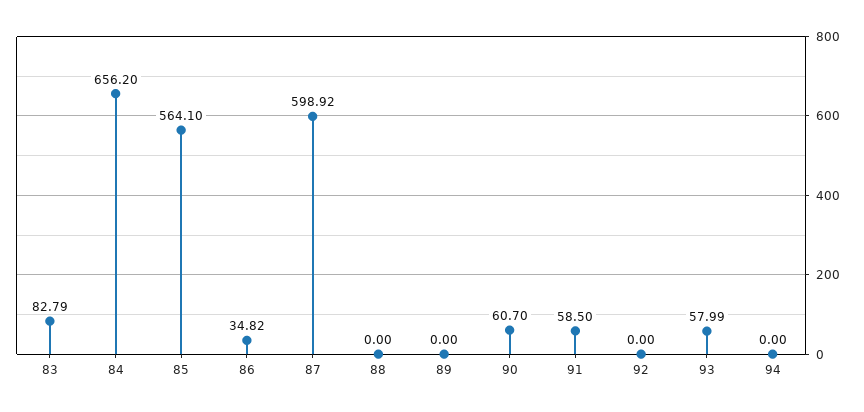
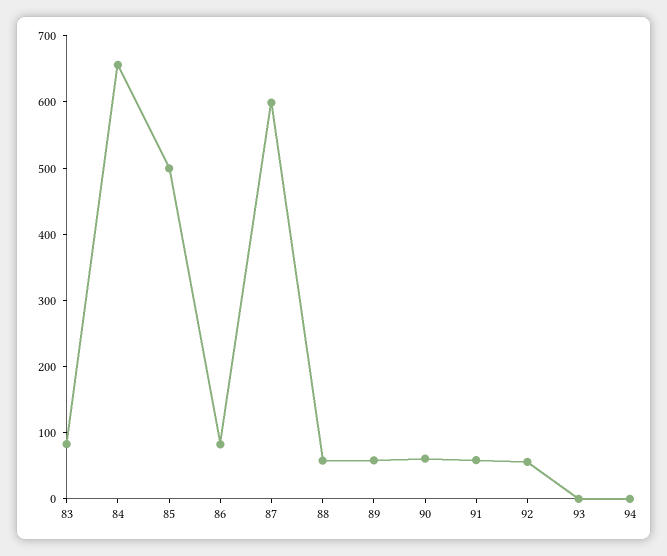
  {
    "83": 82.79,
    "84": 656.2,
-   "85": 564.1,
+   "85": 500,
-   "86": 34.82,
+   "86": 80,
    "87": 598.92,
-   "88": 0,
+   "88": 60,
-   "89": 0,
+   "89": 60,
    "90": 60.7,
    "91": 58.5,
-   "92": 0,
+   "92": 60,
-   "93": 57.99,
+   "93": 0,
    "94": 0
  }

